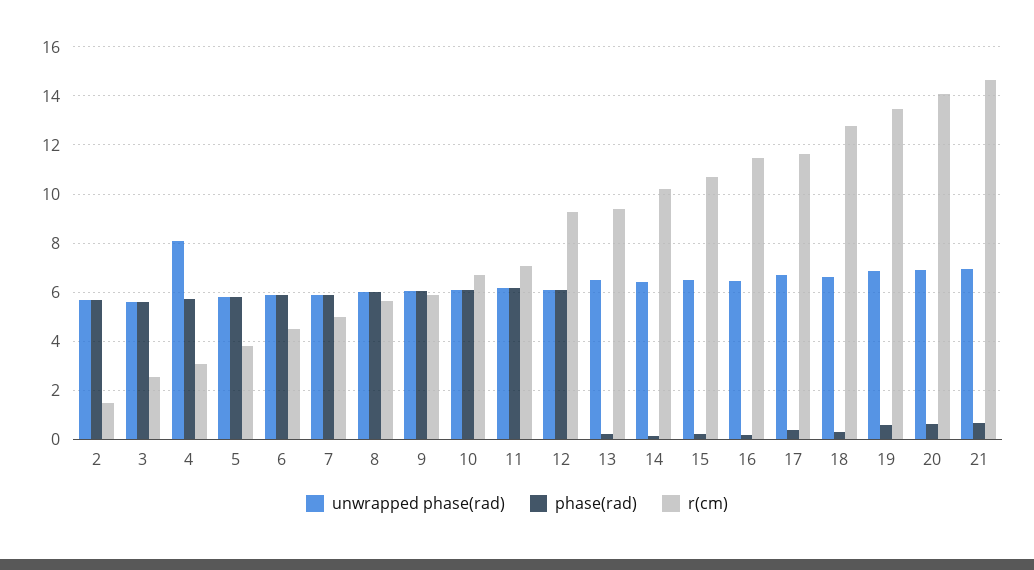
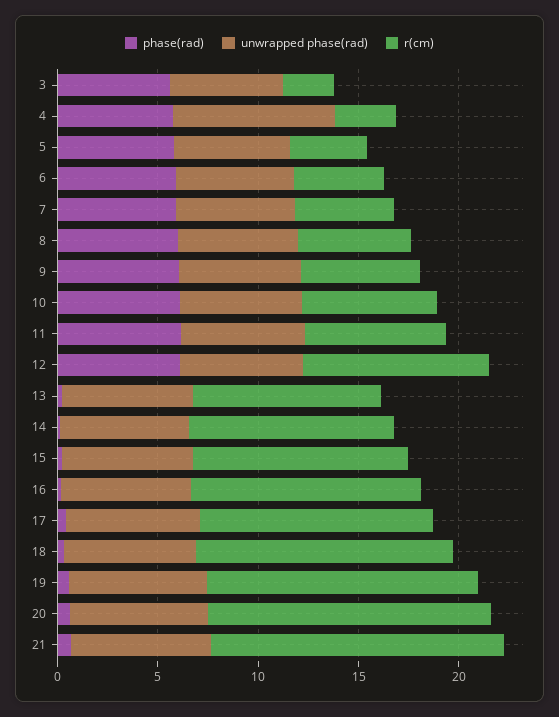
  {
    "unwrapped phase(rad)": {
-     "2": 5.75,
      "3": 5.5,
      "4": 8,
      "5": 5.75,
      "6": 6,
      "7": 6,
      "8": 6,
      "9": 6,
      "10": 6,
      "11": 6.25,
      "12": 6,
      "13": 6.5,
      "14": 6.5,
      "15": 6.5,
      "16": 6.5,
      "17": 6.75,
      "18": 6.5,
      "19": 6.75,
      "20": 7,
      "21": 7
    },
    "phase(rad)": {
-     "2": 5.75,
      "3": 5.5,
      "4": 5.75,
      "5": 5.75,
      "6": 6,
      "7": 6,
      "8": 6,
      "9": 6,
      "10": 6,
      "11": 6.25,
      "12": 6,
      "13": 0.25,
      "14": 0.25,
      "15": 0.25,
      "16": 0.25,
      "17": 0.5,
      "18": 0.25,
      "19": 0.5,
      "20": 0.5,
      "21": 0.75
    },
    "r(cm)": {
-     "2": 1.5,
      "3": 2.5,
      "4": 3,
      "5": 3.75,
      "6": 4.5,
      "7": 5,
      "8": 5.75,
      "9": 6,
      "10": 6.75,
      "11": 7,
      "12": 9.25,
      "13": 9.5,
      "14": 10.25,
      "15": 10.75,
      "16": 11.5,
      "17": 11.5,
      "18": 12.75,
      "19": 13.5,
      "20": 14,
      "21": 14.75
    }
  }

